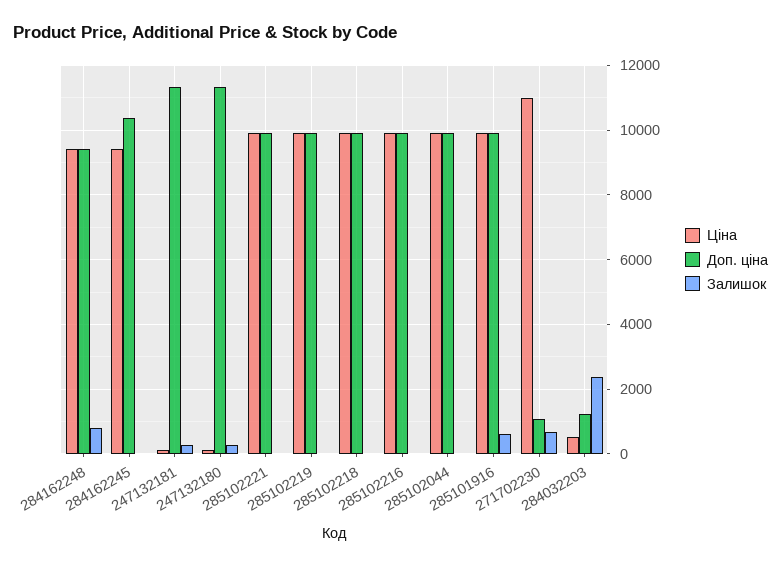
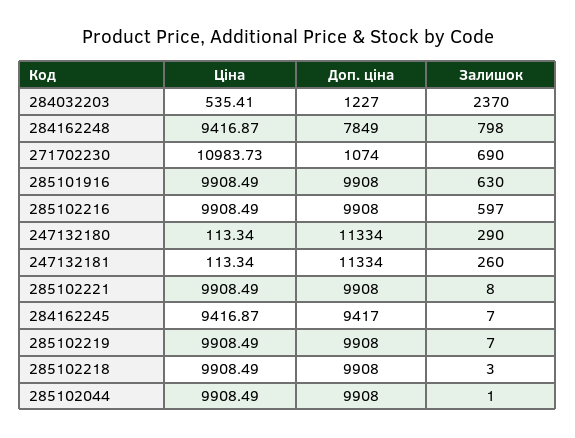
  {
    "Ціна": {
      "284162248": 9416.87,
      "284162245": 9416.87,
      "247132181": 113.34,
      "247132180": 113.34,
      "285102221": 9908.49,
      "285102219": 9908.49,
      "285102218": 9908.49,
      "285102216": 9908.49,
      "285102044": 9908.49,
      "285101916": 9908.49,
      "271702230": 10983.73,
      "284032203": 535.41
    },
    "Доп. ціна": {
-     "284162248": 9400,
+     "284162248": 7849,
-     "284162245": 10400,
+     "284162245": 9417,
      "247132181": 11334,
      "247132180": 11334,
      "285102221": 9908,
      "285102219": 9908,
      "285102218": 9908,
      "285102216": 9908,
      "285102044": 9908,
      "285101916": 9908,
      "271702230": 1074,
      "284032203": 1227
    },
    "Залишок": {
      "284162248": 798,
      "284162245": 7,
      "247132181": 260,
      "247132180": 290,
      "285102221": 8,
      "285102219": 7,
      "285102218": 3,
-     "285102216": 0,
+     "285102216": 597,
      "285102044": 1,
      "285101916": 630,
      "271702230": 690,
      "284032203": 2370
    }
  }

